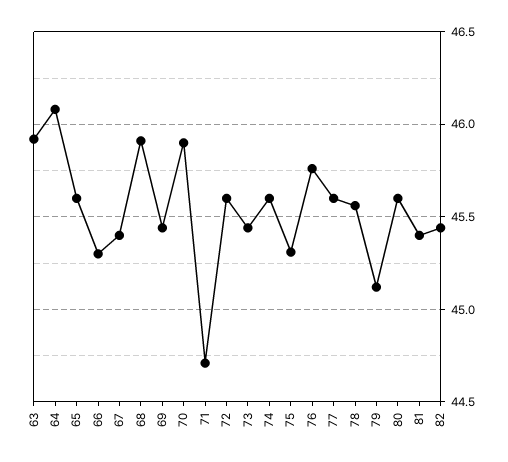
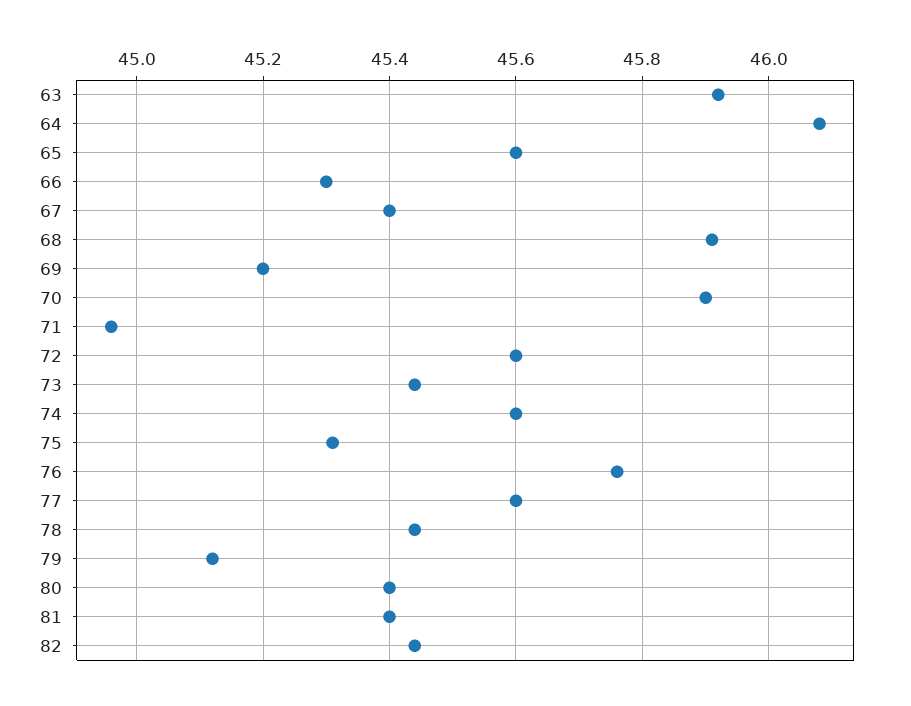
  {
    "63": 45.9,
    "64": 46.1,
    "65": 45.6,
    "66": 45.3,
    "67": 45.4,
    "68": 45.9,
-   "69": 45.45,
+   "69": 45.2,
    "70": 45.9,
-   "71": 44.7,
+   "71": 44.95,
    "72": 45.6,
    "73": 45.45,
    "74": 45.6,
    "75": 45.3,
    "76": 45.75,
    "77": 45.6,
-   "78": 45.55,
+   "78": 45.45,
    "79": 45.1,
-   "80": 45.6,
+   "80": 45.4,
    "81": 45.4,
    "82": 45.45
  }

